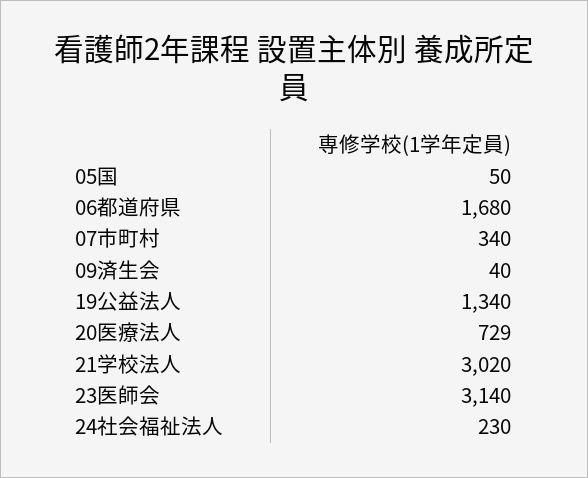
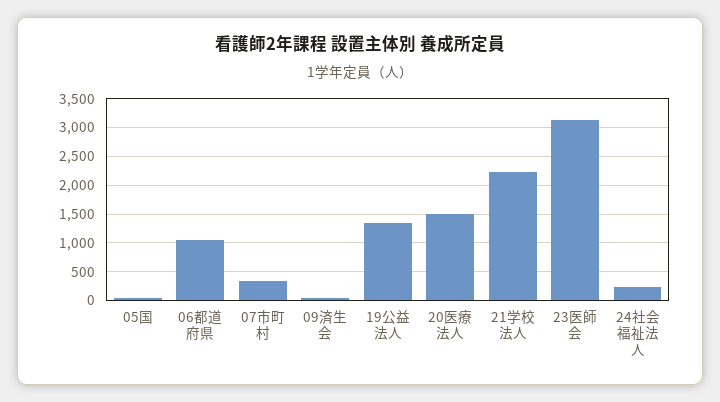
  {
    "05国": 50,
-   "06都道府県": 1680,
+   "06都道府県": 1000,
    "07市町村": 340,
    "09済生会": 40,
    "19公益法人": 1340,
-   "20医療法人": 729,
+   "20医療法人": 1500,
-   "21学校法人": 3020,
+   "21学校法人": 2250,
    "23医師会": 3140,
    "24社会福祉法人": 230
  }

